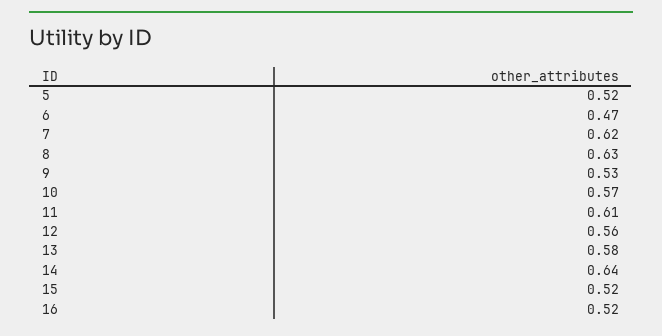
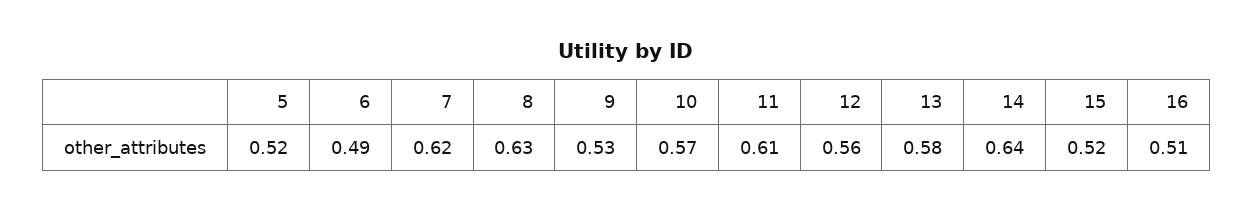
  {
    "5": 0.52,
-   "6": 0.47,
+   "6": 0.49,
    "7": 0.62,
    "8": 0.63,
    "9": 0.53,
    "10": 0.57,
    "11": 0.61,
    "12": 0.56,
    "13": 0.58,
    "14": 0.64,
    "15": 0.52,
-   "16": 0.52
+   "16": 0.51
  }

